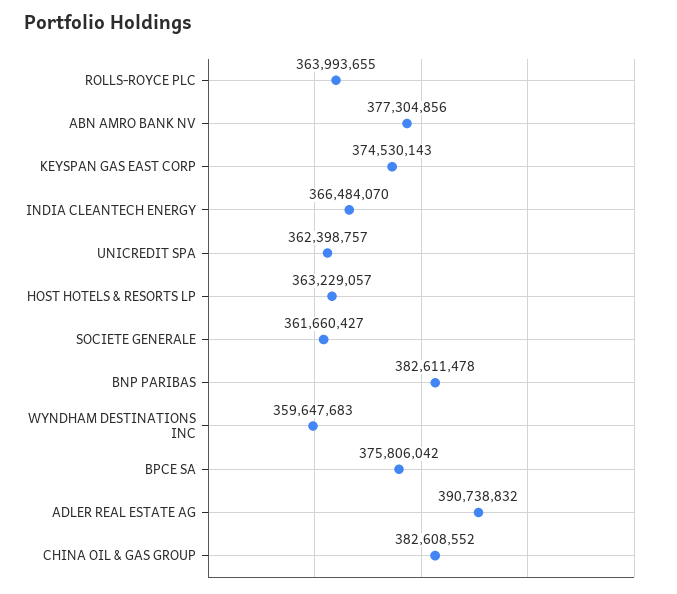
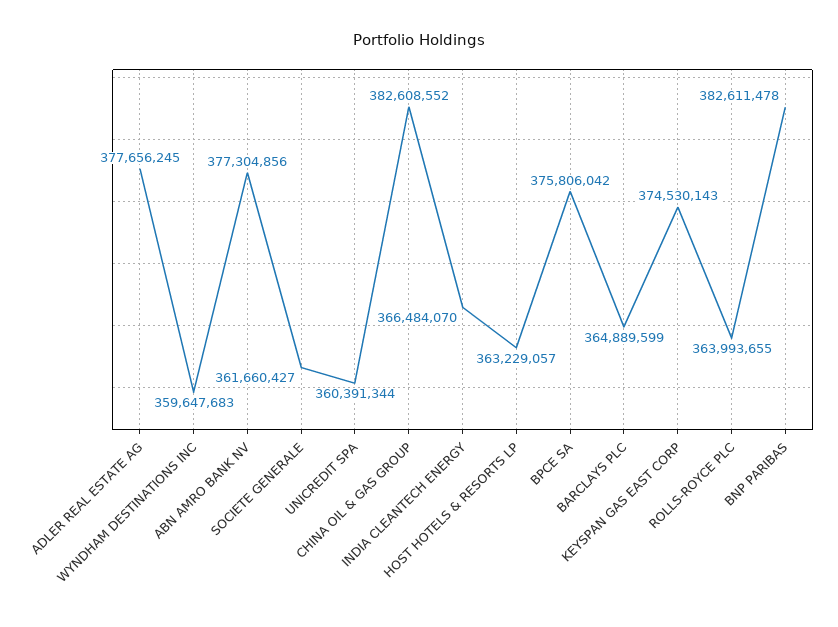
  {
    "ROLLS-ROYCE PLC": 363993655,
    "ABN AMRO BANK NV": 377304856,
    "KEYSPAN GAS EAST CORP": 374530143,
    "INDIA CLEANTECH ENERGY": 366484070,
-   "UNICREDIT SPA": 362398757,
+   "UNICREDIT SPA": 360391344,
    "HOST HOTELS & RESORTS LP": 363229057,
    "SOCIETE GENERALE": 361660427,
    "BNP PARIBAS": 382611478,
    "WYNDHAM DESTINATIONS INC": 359647683,
    "BPCE SA": 375806042,
-   "ADLER REAL ESTATE AG": 390738832,
+   "ADLER REAL ESTATE AG": 377656245,
-   "CHINA OIL & GAS GROUP": 382608552
+   "CHINA OIL & GAS GROUP": 382608552,
+   "BARCLAYS PLC": 364889599
  }

